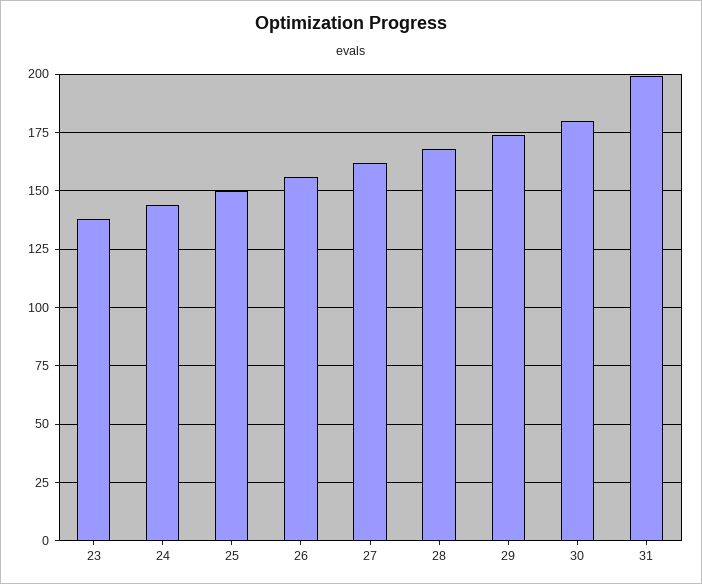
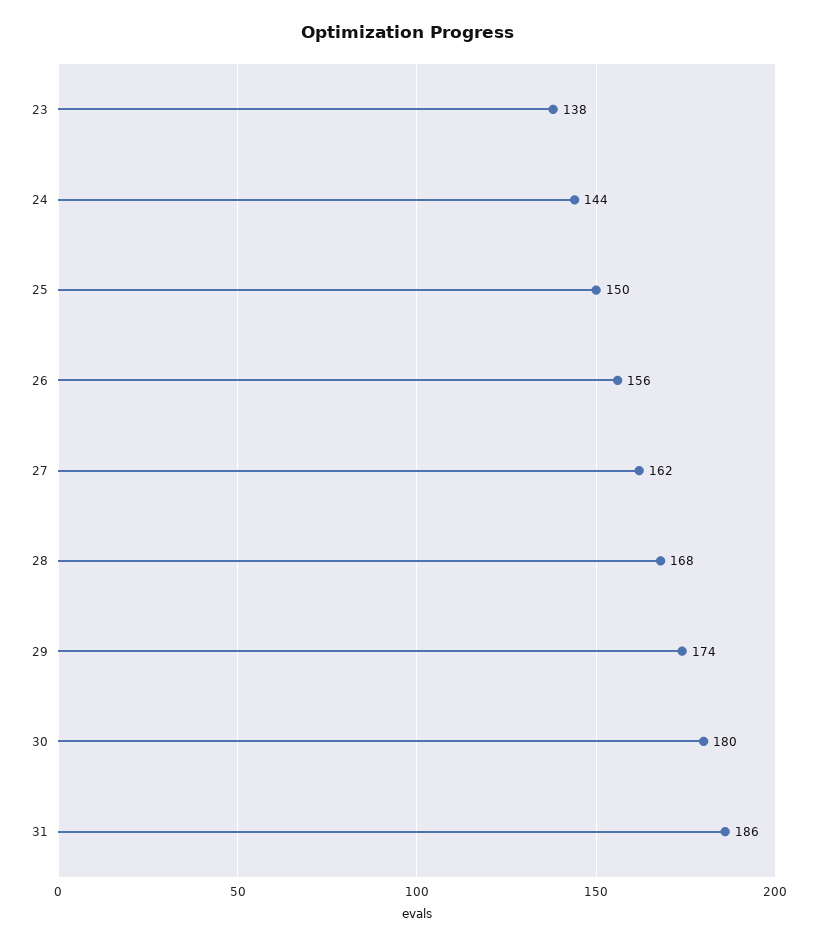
  {
    "23": 138,
    "24": 144,
    "25": 150,
    "26": 156,
    "27": 162,
    "28": 168,
    "29": 174,
    "30": 180,
-   "31": 200
+   "31": 186
  }

